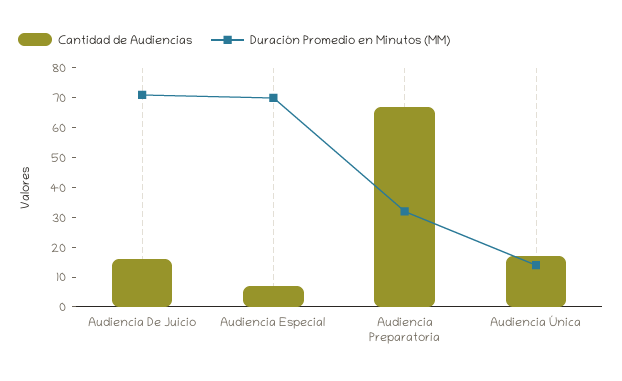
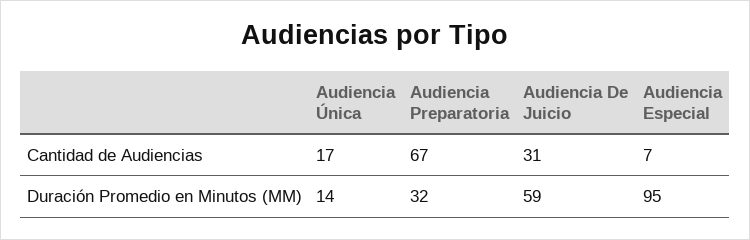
  {
    "Cantidad de Audiencias": {
-     "Audiencia De Juicio": 15,
+     "Audiencia De Juicio": 31,
      "Audiencia Especial": 7,
      "Audiencia Preparatoria": 67,
      "Audiencia Única": 17
    },
    "Duración Promedio en Minutos (MM)": {
-     "Audiencia De Juicio": 70,
+     "Audiencia De Juicio": 59,
-     "Audiencia Especial": 70,
+     "Audiencia Especial": 95,
      "Audiencia Preparatoria": 32,
      "Audiencia Única": 14
    }
  }

